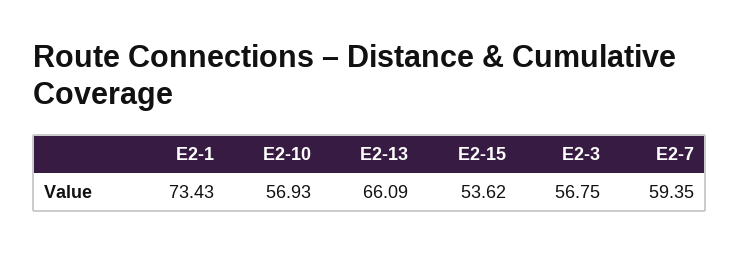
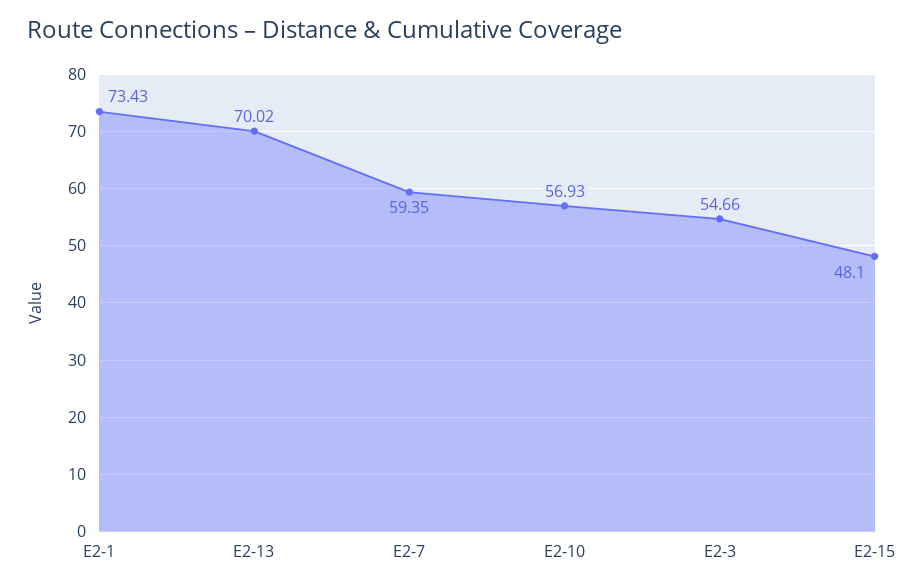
  {
    "E2-1": 73.43,
    "E2-10": 56.93,
-   "E2-13": 66.09,
+   "E2-13": 70.02,
-   "E2-15": 53.62,
+   "E2-15": 48.1,
-   "E2-3": 56.75,
+   "E2-3": 54.66,
    "E2-7": 59.35
  }

